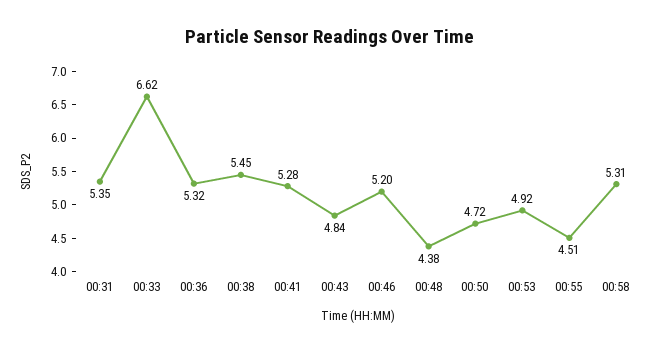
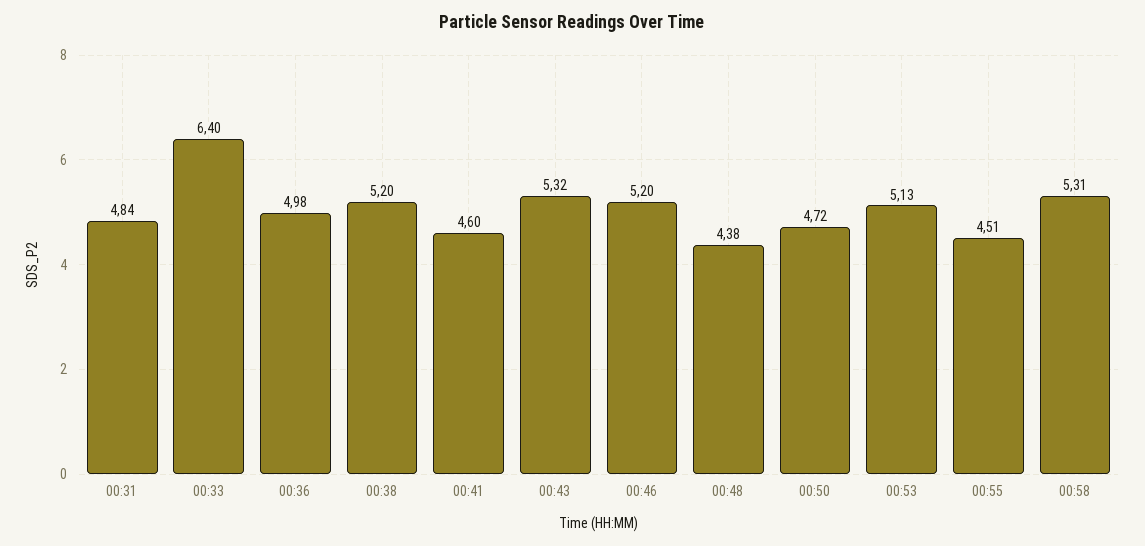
  {
-   "00:31": 5.35,
+   "00:31": 4.84,
-   "00:33": 6.62,
+   "00:33": 6.4,
-   "00:36": 5.32,
+   "00:36": 4.98,
-   "00:38": 5.45,
+   "00:38": 5.2,
-   "00:41": 5.28,
+   "00:41": 4.6,
-   "00:43": 4.84,
+   "00:43": 5.32,
    "00:46": 5.2,
    "00:48": 4.38,
    "00:50": 4.72,
-   "00:53": 4.92,
+   "00:53": 5.13,
    "00:55": 4.51,
    "00:58": 5.31
  }

